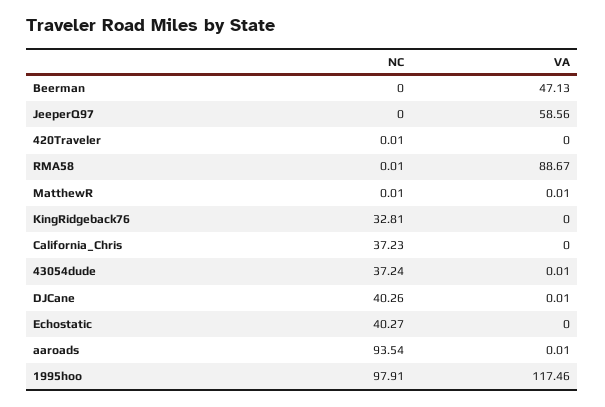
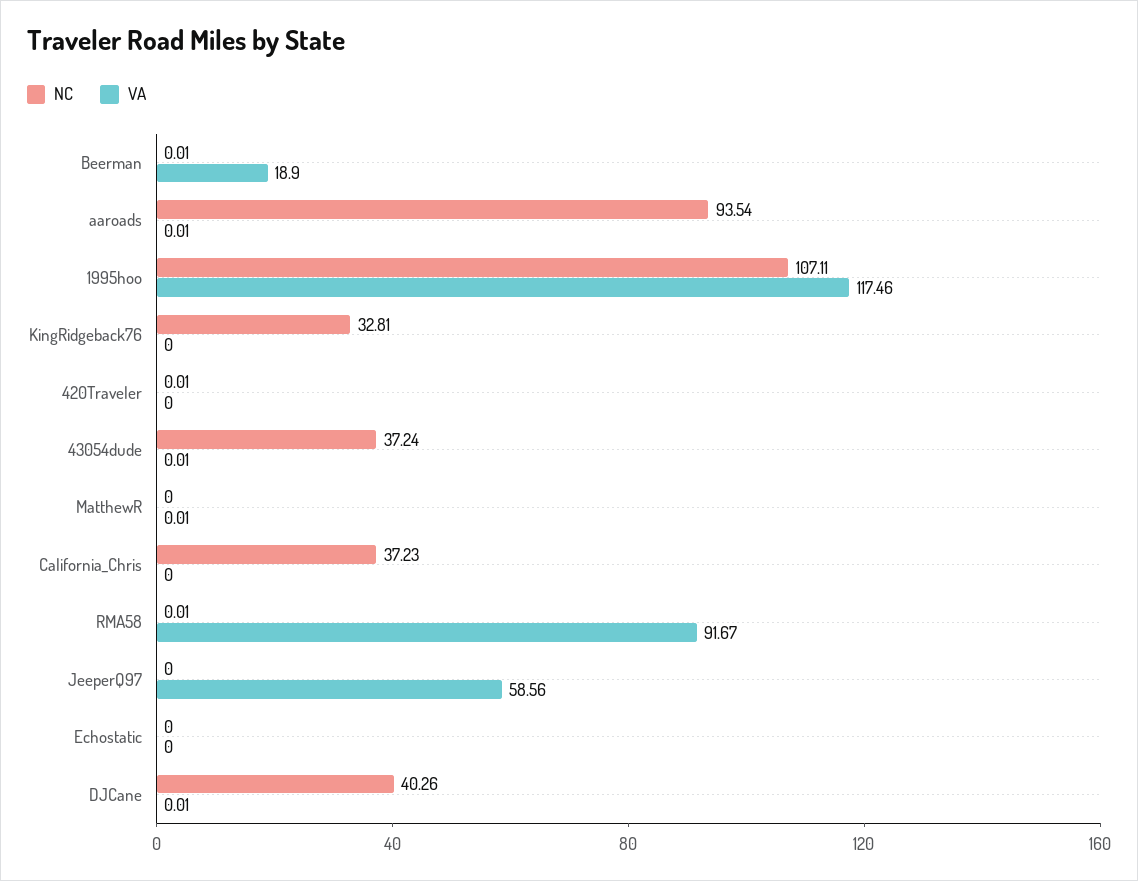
  {
    "NC": {
-     "Beerman": 0,
+     "Beerman": 0.01,
      "JeeperQ97": 0,
      "420Traveler": 0.01,
      "RMA58": 0.01,
-     "MatthewR": 0.01,
+     "MatthewR": 0,
      "KingRidgeback76": 32.81,
      "California_Chris": 37.23,
      "43054dude": 37.24,
      "DJCane": 40.26,
-     "Echostatic": 40.27,
+     "Echostatic": 0,
      "aaroads": 93.54,
-     "1995hoo": 97.91
+     "1995hoo": 107.11
    },
    "VA": {
-     "Beerman": 47.13,
+     "Beerman": 18.9,
      "JeeperQ97": 58.56,
      "420Traveler": 0,
-     "RMA58": 88.67,
+     "RMA58": 91.67,
      "MatthewR": 0.01,
      "KingRidgeback76": 0,
      "California_Chris": 0,
      "43054dude": 0.01,
      "DJCane": 0.01,
      "Echostatic": 0,
      "aaroads": 0.01,
      "1995hoo": 117.46
    }
  }

